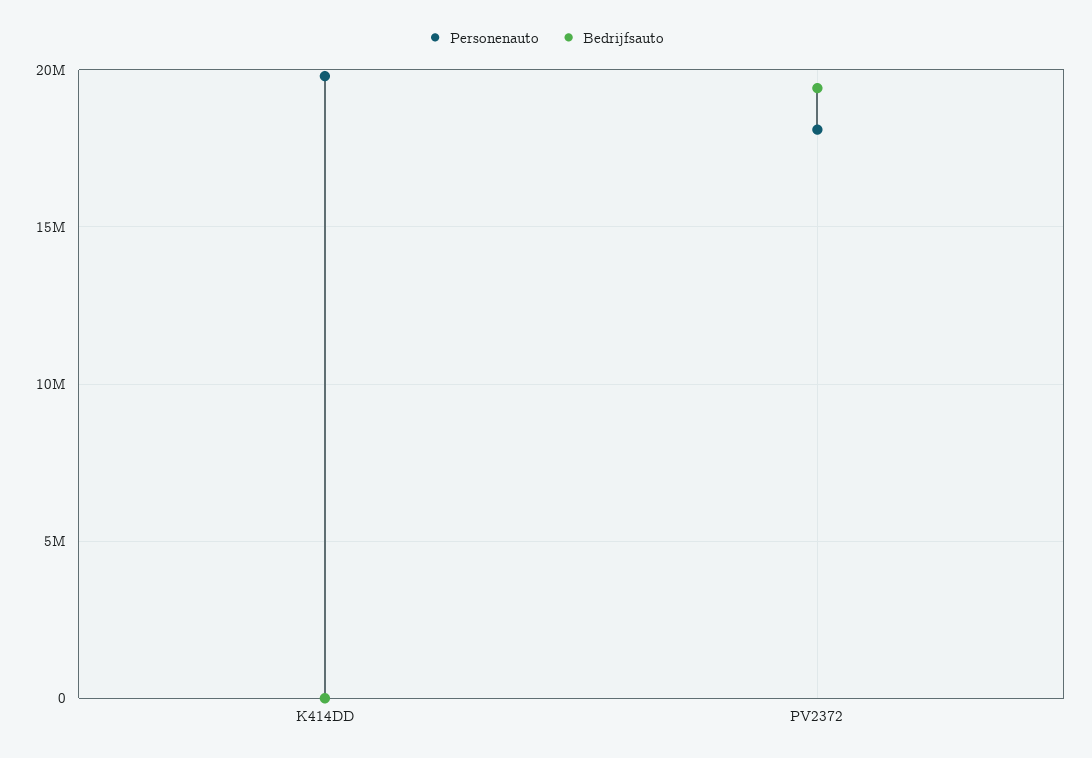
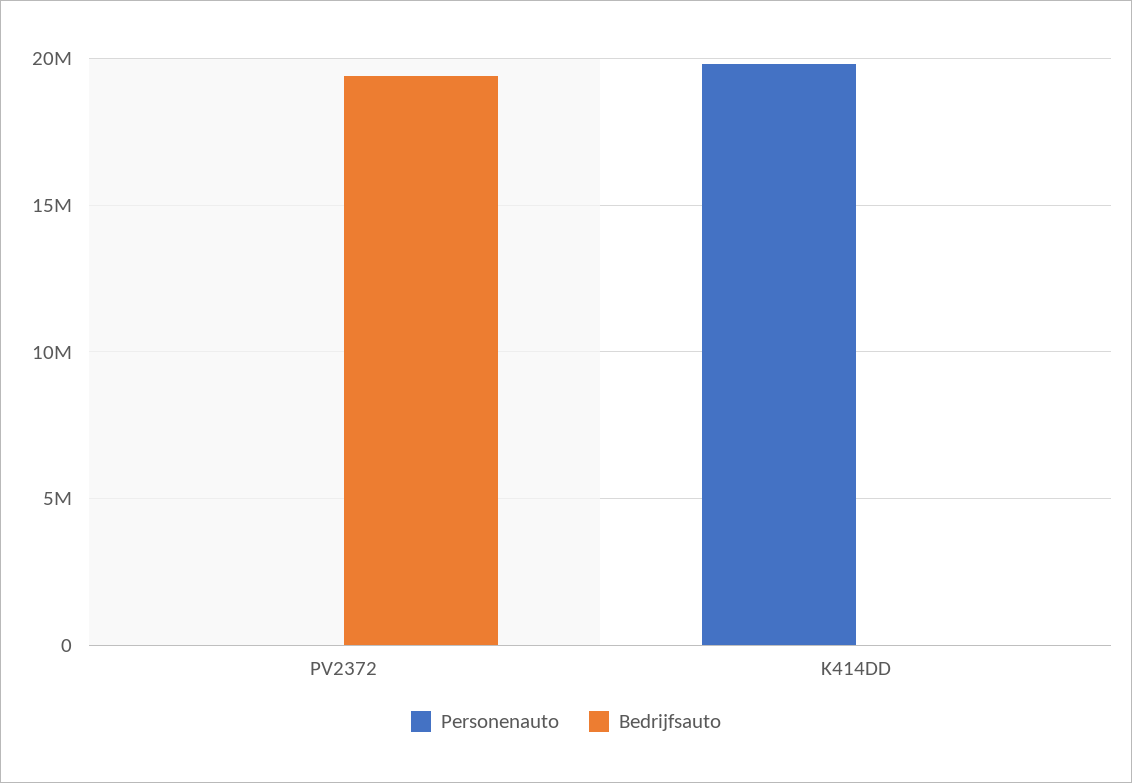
  {
    "Personenauto": {
      "K414DD": 20000000,
-     "PV2372": 18000000
+     "PV2372": 0
    },
    "Bedrijfsauto": {
      "K414DD": 0,
      "PV2372": 19500000
    }
  }

